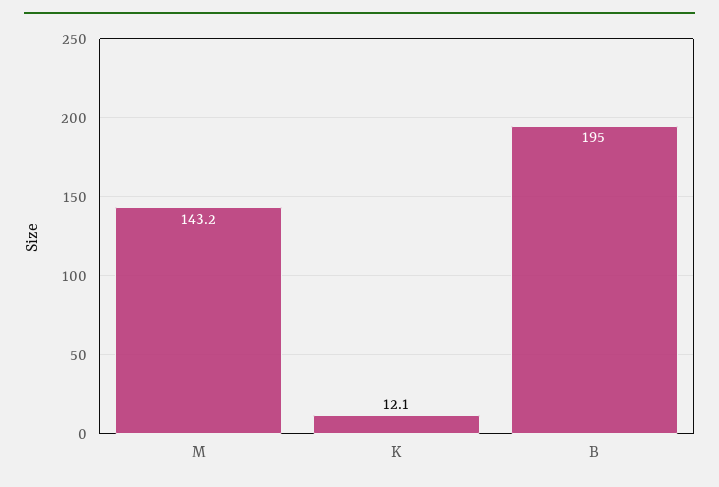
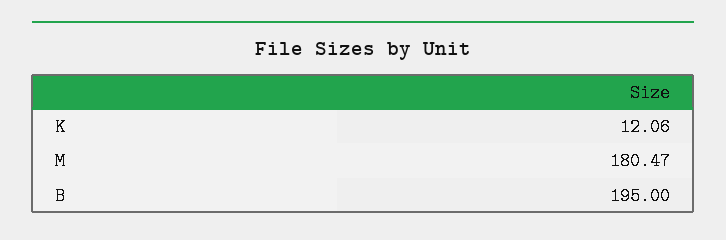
  {
-   "M": 143.2,
+   "M": 180.47,
    "K": 12.06,
    "B": 195
  }

